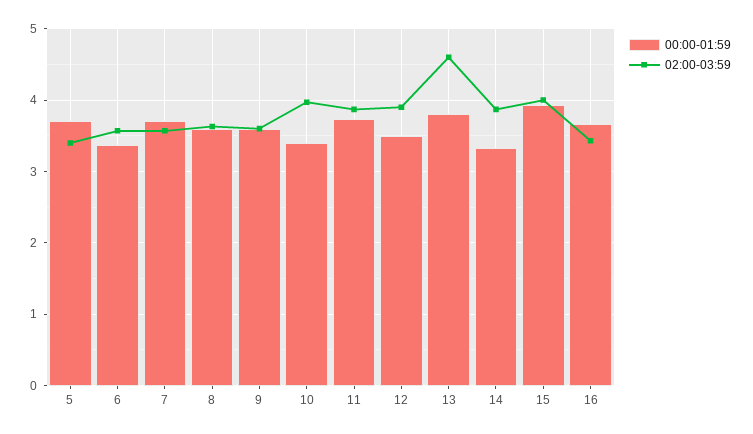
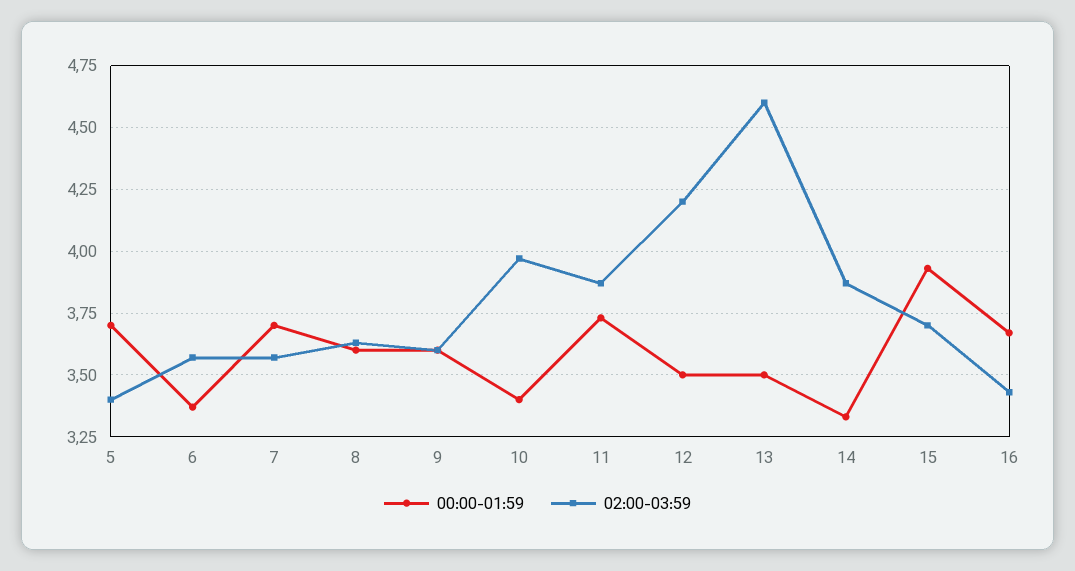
  {
    "00:00-01:59": {
      "5": 3.7,
      "6": 3.35,
      "7": 3.7,
      "8": 3.6,
      "9": 3.6,
      "10": 3.4,
      "11": 3.75,
      "12": 3.5,
-     "13": 3.8,
+     "13": 3.5,
      "14": 3.35,
      "15": 3.95,
      "16": 3.65
    },
    "02:00-03:59": {
      "5": 3.4,
      "6": 3.55,
      "7": 3.55,
      "8": 3.65,
      "9": 3.6,
      "10": 3.95,
      "11": 3.85,
-     "12": 3.9,
+     "12": 4.2,
      "13": 4.6,
      "14": 3.85,
-     "15": 4,
+     "15": 3.7,
      "16": 3.45
    }
  }

